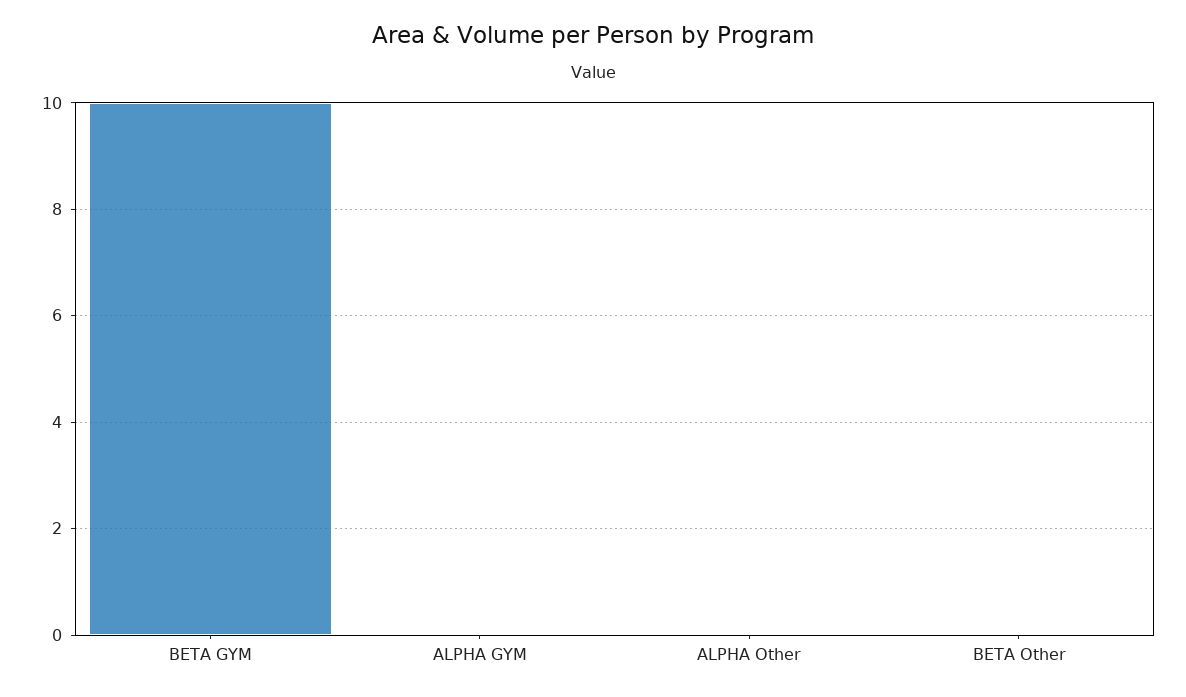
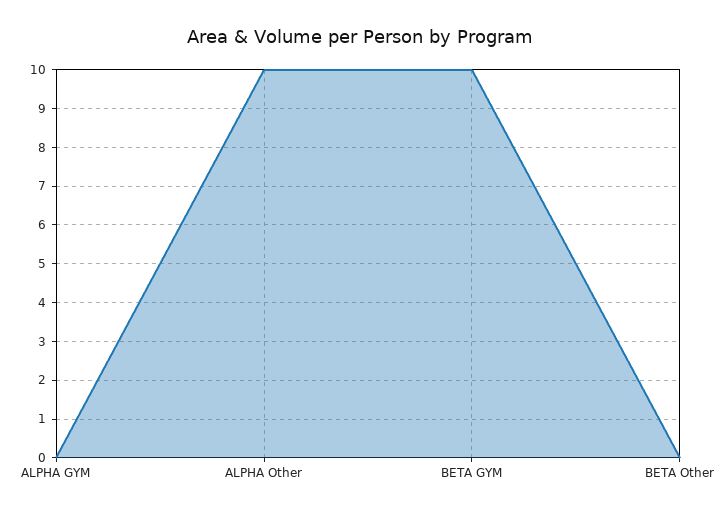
  {
    "BETA GYM": 10,
    "ALPHA GYM": 0,
-   "ALPHA Other": 0,
+   "ALPHA Other": 10,
    "BETA Other": 0
  }

